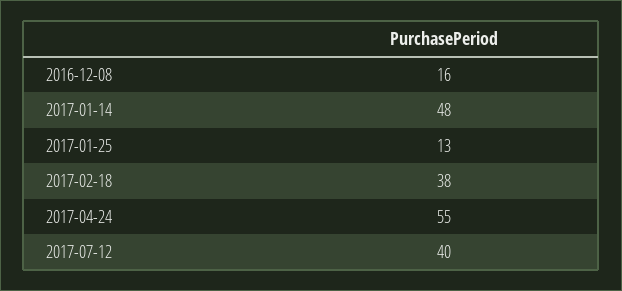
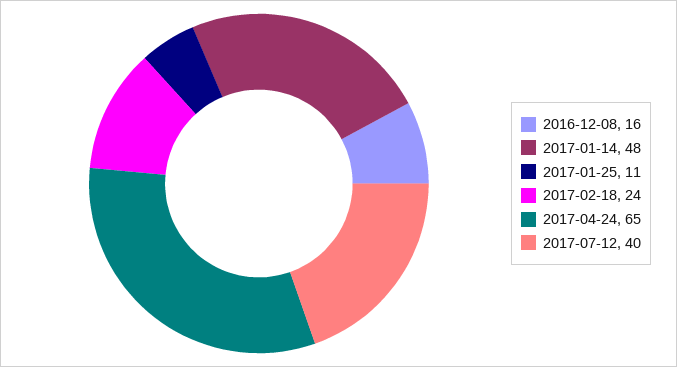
  {
    "2016-12-08": 16,
    "2017-01-14": 48,
-   "2017-01-25": 13,
+   "2017-01-25": 11,
-   "2017-02-18": 38,
+   "2017-02-18": 24,
-   "2017-04-24": 55,
+   "2017-04-24": 65,
    "2017-07-12": 40
  }

